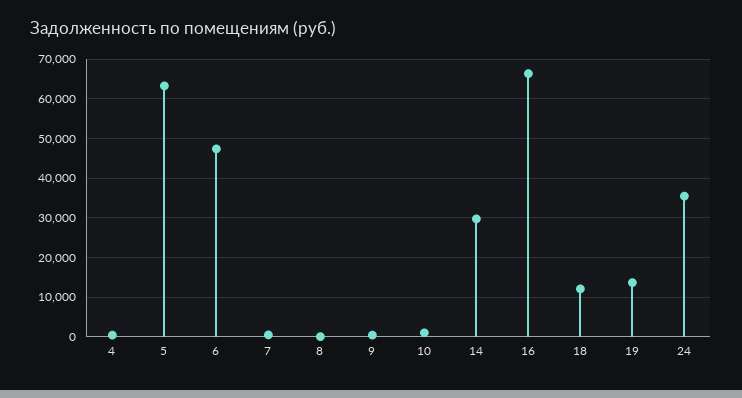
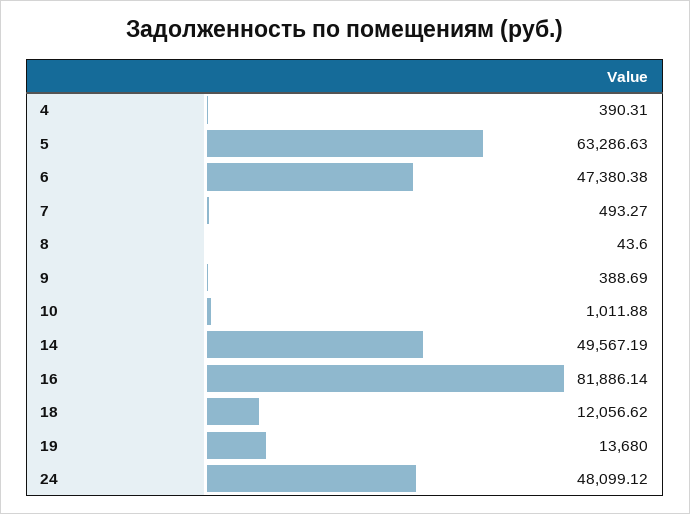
  {
    "4": 390.31,
    "5": 63286.63,
    "6": 47380.38,
    "7": 493.27,
    "8": 43.6,
    "9": 388.69,
    "10": 1011.88,
-   "14": 30000,
+   "14": 49567.19,
-   "16": 66000,
+   "16": 81886.14,
    "18": 12056.62,
    "19": 13680,
-   "24": 36000
+   "24": 48099.12
  }

